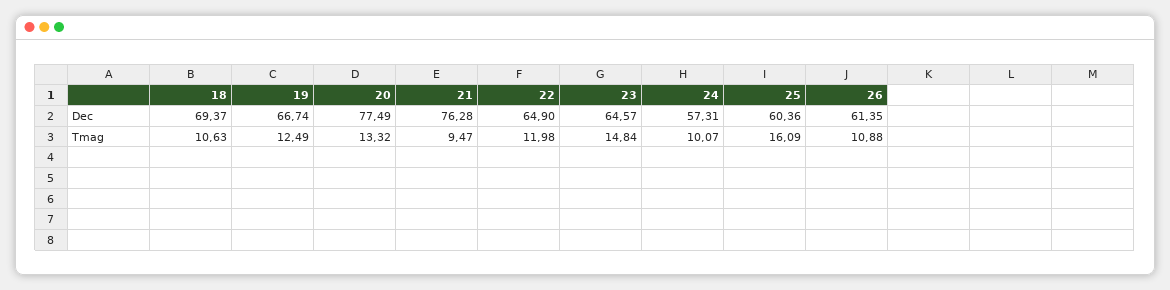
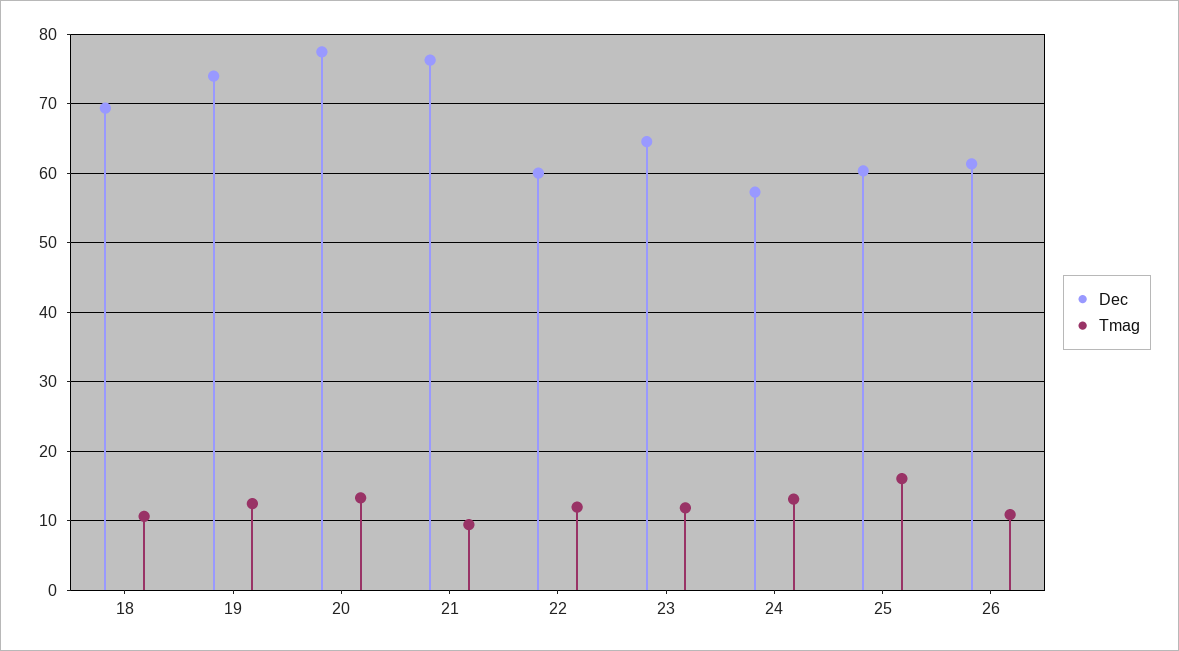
  {
    "Dec": {
      "18": 69.37,
-     "19": 66.74,
+     "19": 74,
      "20": 77.49,
      "21": 76.28,
-     "22": 64.9,
+     "22": 60,
      "23": 64.57,
      "24": 57.31,
      "25": 60.36,
      "26": 61.35
    },
    "Tmag": {
      "18": 10.63,
      "19": 12.49,
      "20": 13.32,
      "21": 9.47,
      "22": 11.98,
-     "23": 14.84,
+     "23": 12,
-     "24": 10.07,
+     "24": 13,
      "25": 16.09,
      "26": 10.88
    }
  }

